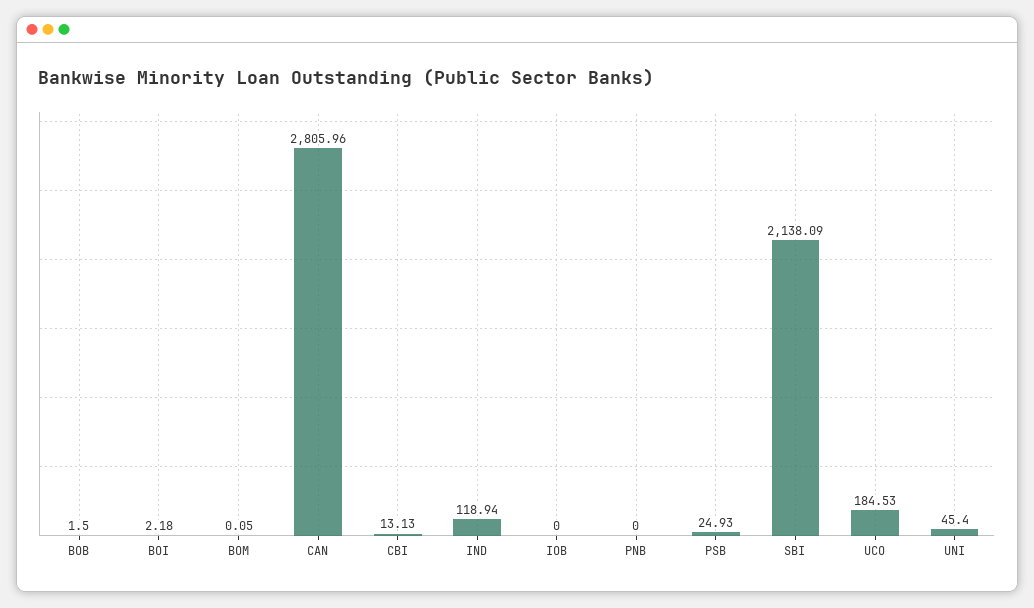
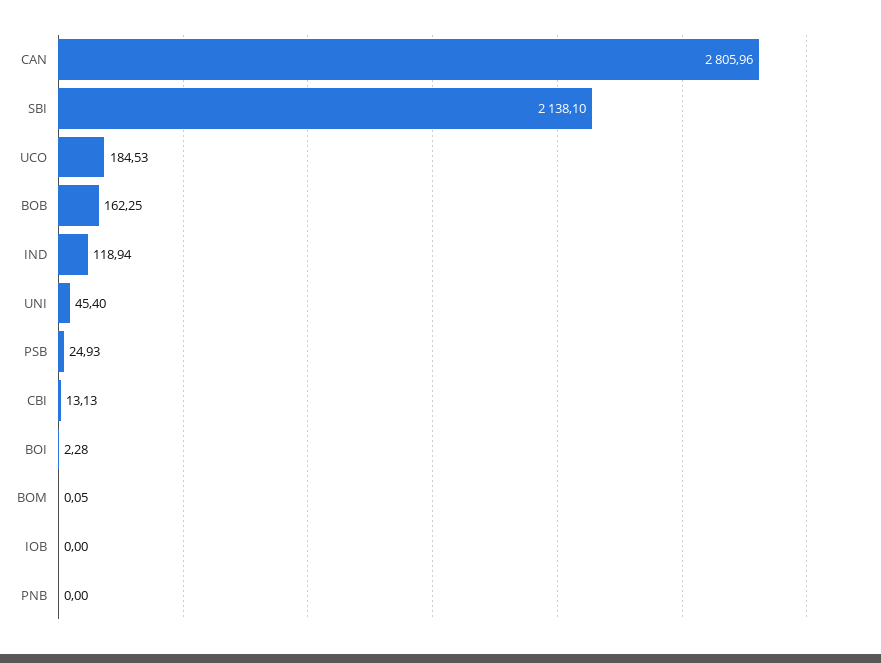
  {
-   "BOB": 1.5,
+   "BOB": 162.25,
-   "BOI": 2.18,
+   "BOI": 2.28,
    "BOM": 0.05,
    "CAN": 2805.96,
    "CBI": 13.13,
    "IND": 118.94,
    "IOB": 0,
    "PNB": 0,
    "PSB": 24.93,
-   "SBI": 2138.09,
+   "SBI": 2138.1,
    "UCO": 184.53,
    "UNI": 45.4
  }

